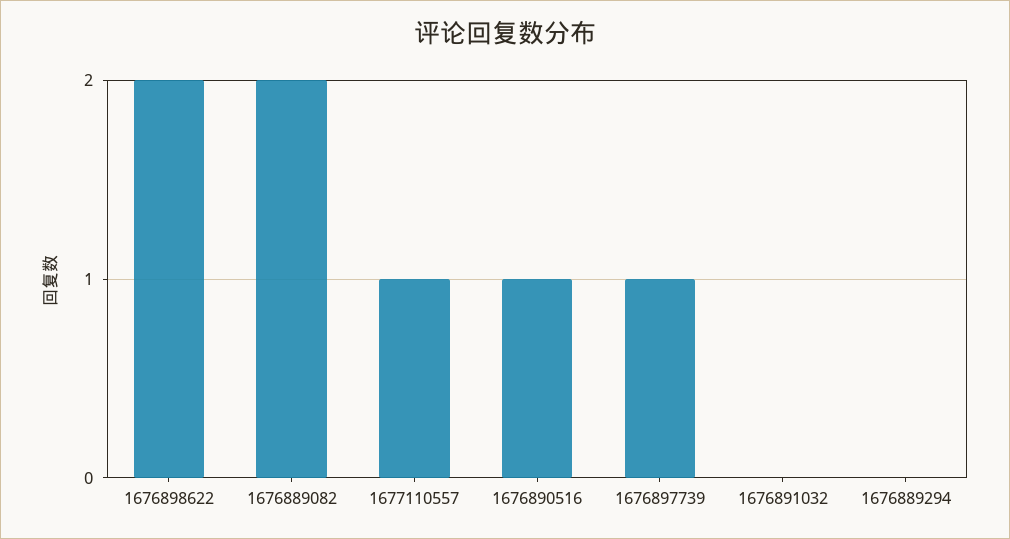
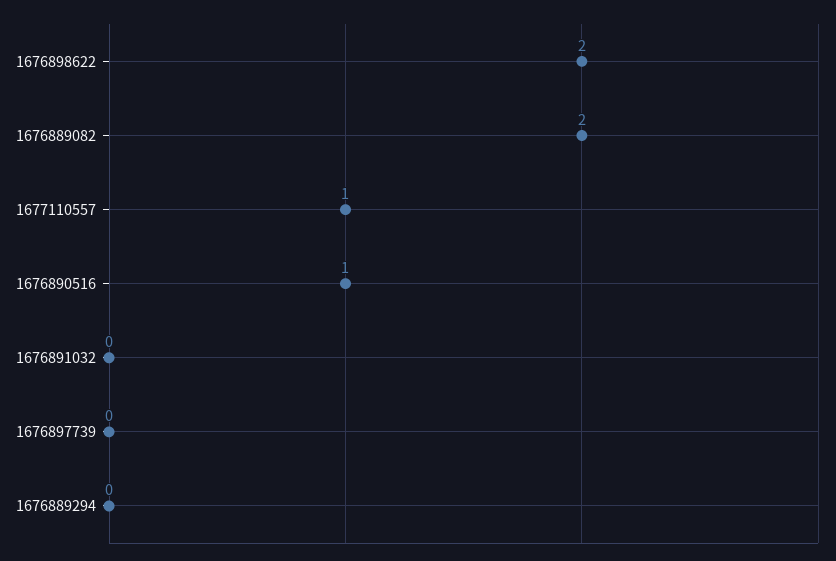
  {
    "1676898622": 2,
    "1676889082": 2,
    "1677110557": 1,
    "1676890516": 1,
-   "1676897739": 1,
+   "1676897739": 0,
    "1676891032": 0,
    "1676889294": 0
  }

